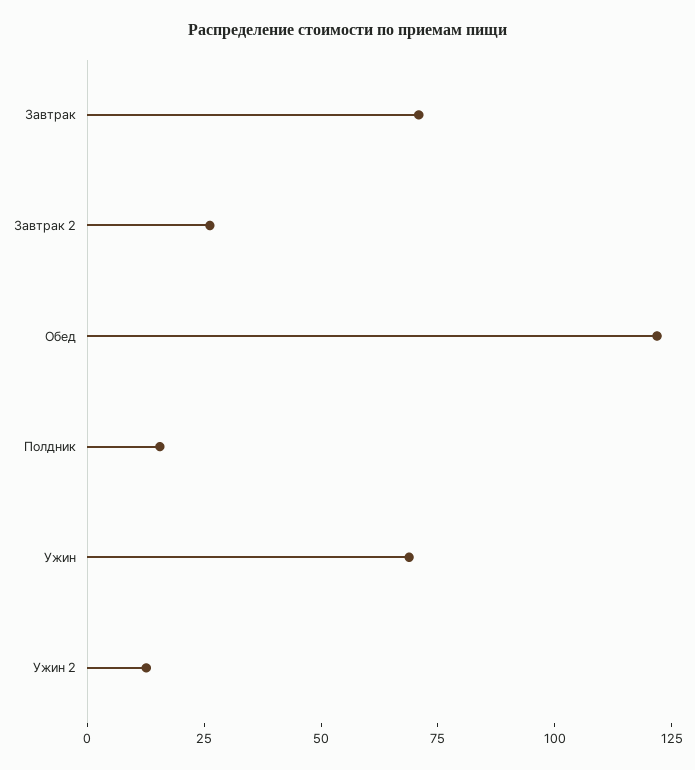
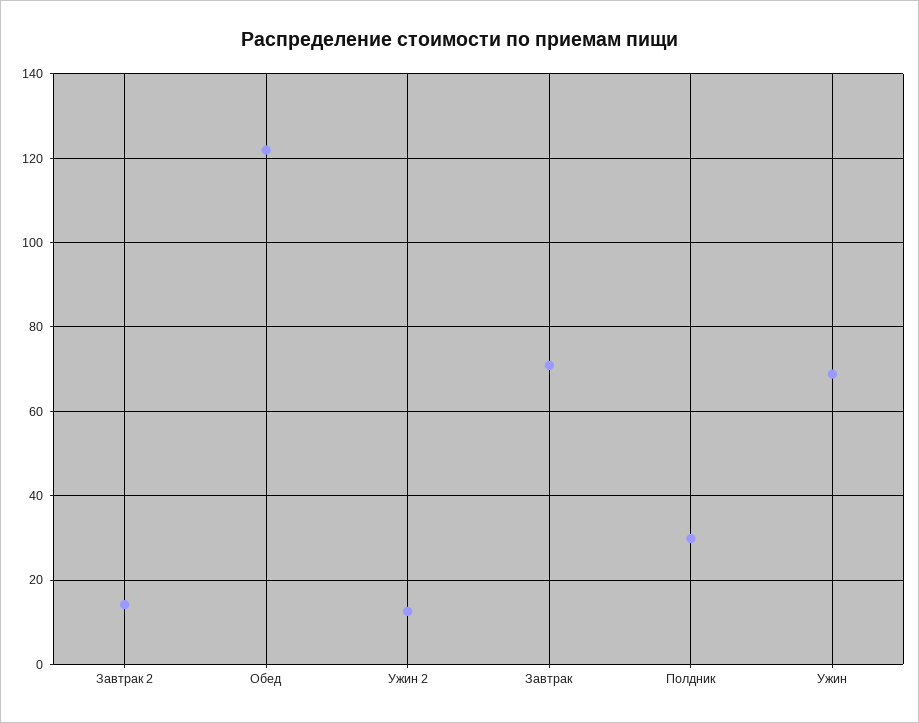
  {
    "Завтрак": 70,
-   "Завтрак 2": 25,
+   "Завтрак 2": 14,
    "Обед": 122,
-   "Полдник": 15,
+   "Полдник": 30,
    "Ужин": 68,
    "Ужин 2": 12
  }

